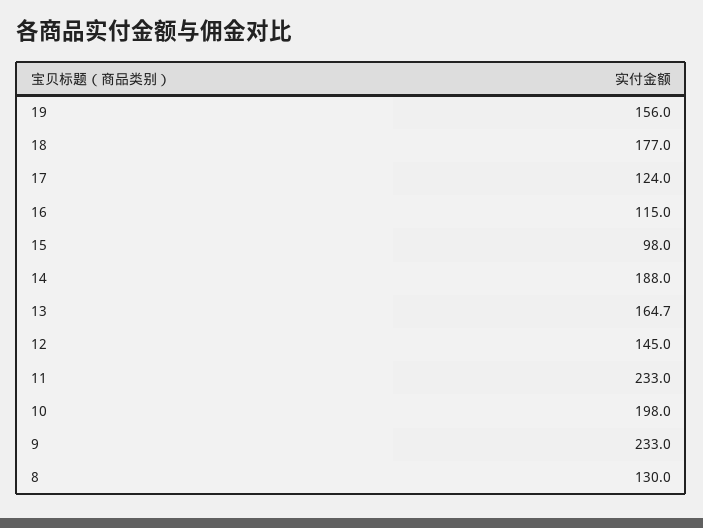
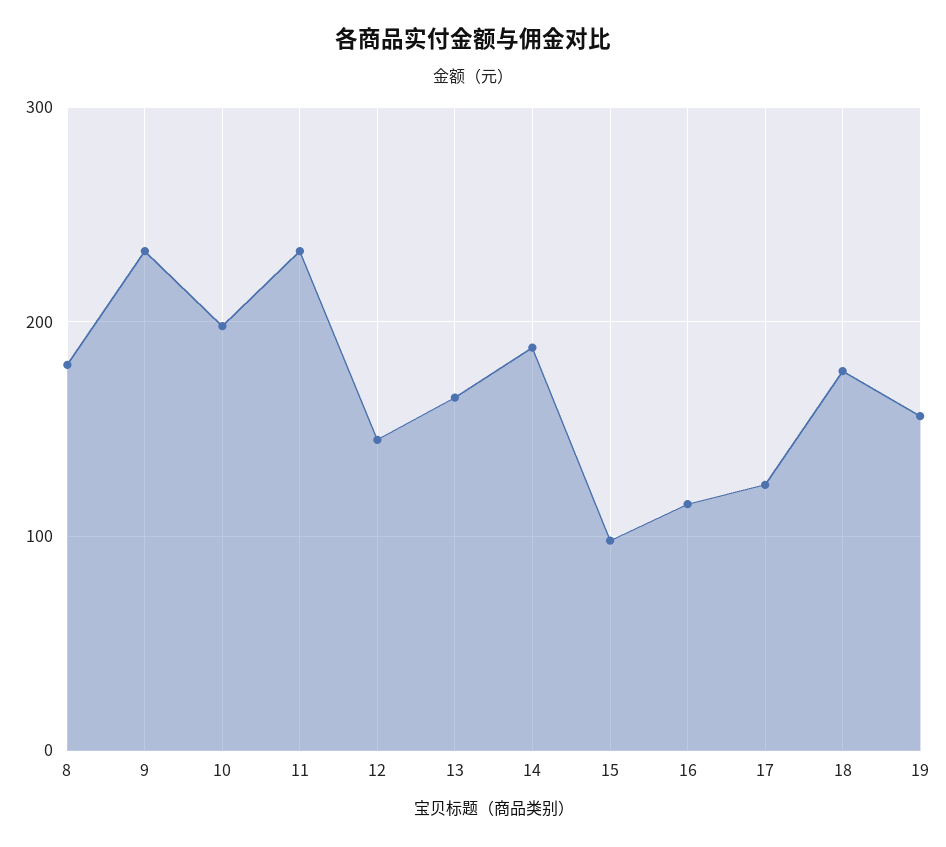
  {
    "19": 156,
    "18": 177,
    "17": 124,
    "16": 115,
    "15": 98,
    "14": 188,
    "13": 164.7,
    "12": 145,
    "11": 233,
    "10": 198,
    "9": 233,
-   "8": 130
+   "8": 180
  }

